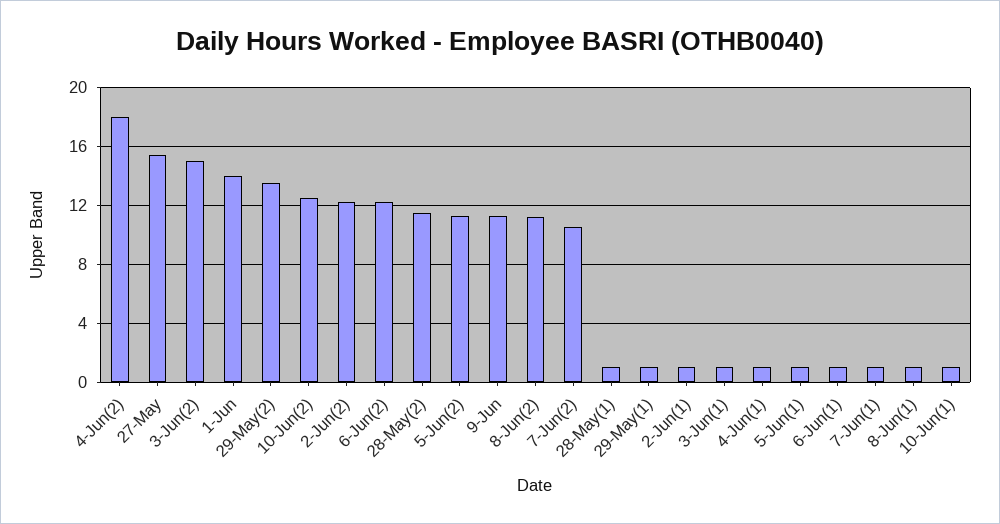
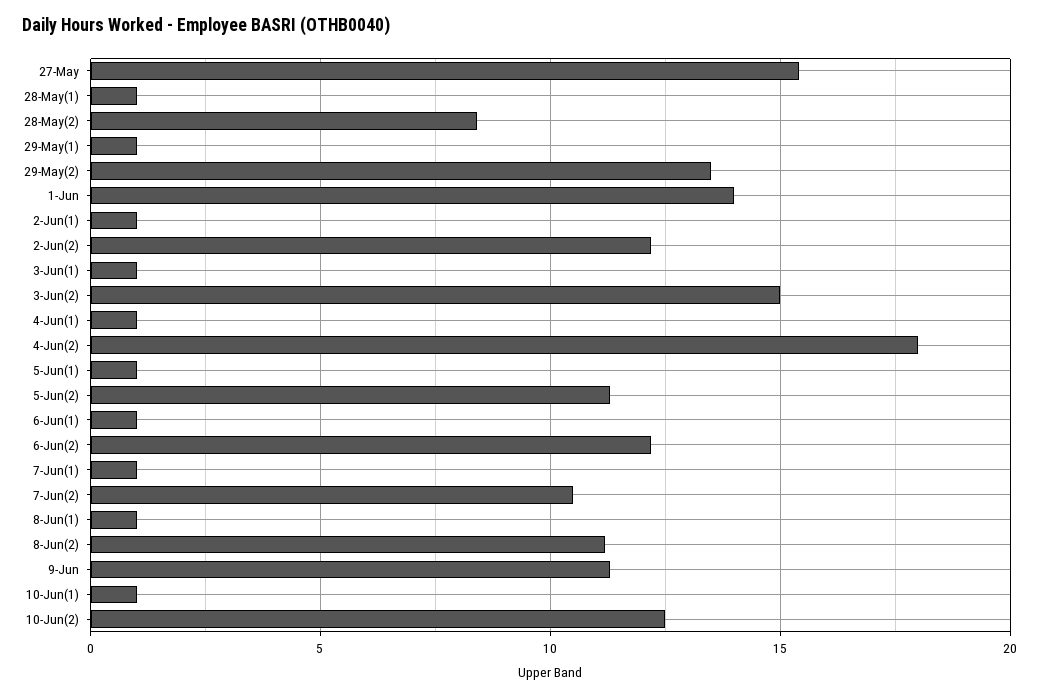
  {
    "4-Jun(2)": 18,
    "27-May": 15.5,
    "3-Jun(2)": 15,
    "1-Jun": 14,
    "29-May(2)": 13.5,
    "10-Jun(2)": 12.5,
    "2-Jun(2)": 12,
    "6-Jun(2)": 12,
-   "28-May(2)": 11.5,
+   "28-May(2)": 8.5,
    "5-Jun(2)": 11.5,
    "9-Jun": 11.5,
    "8-Jun(2)": 11,
    "7-Jun(2)": 10.5,
    "28-May(1)": 1,
    "29-May(1)": 1,
    "2-Jun(1)": 1,
    "3-Jun(1)": 1,
    "4-Jun(1)": 1,
    "5-Jun(1)": 1,
    "6-Jun(1)": 1,
    "7-Jun(1)": 1,
    "8-Jun(1)": 1,
    "10-Jun(1)": 1
  }

